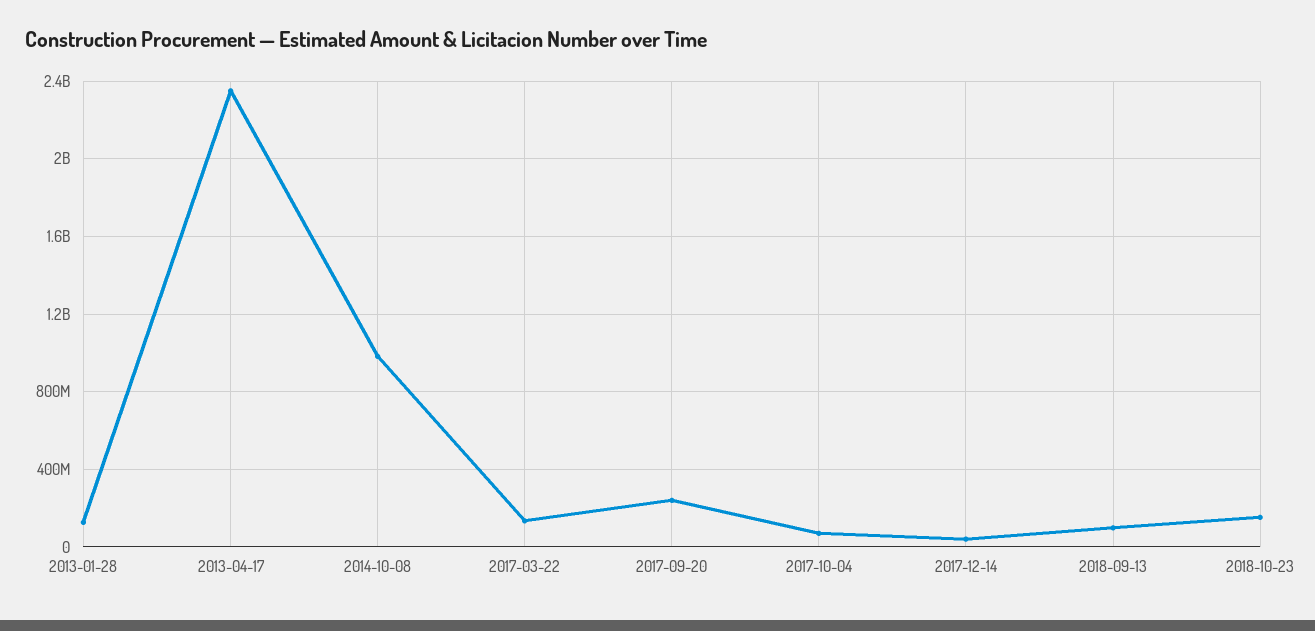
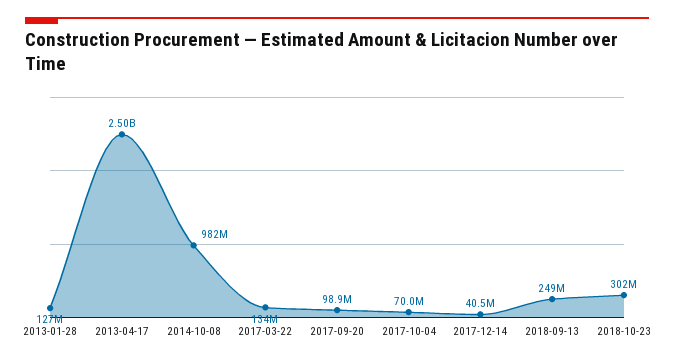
  {
    "2013-01-28": 127000000,
-   "2013-04-17": 2350000000,
+   "2013-04-17": 2500000000,
    "2014-10-08": 982000000,
    "2017-03-22": 134000000,
-   "2017-09-20": 250000000,
+   "2017-09-20": 98900000,
    "2017-10-04": 70000000,
    "2017-12-14": 40500000,
-   "2018-09-13": 100000000,
+   "2018-09-13": 249000000,
-   "2018-10-23": 150000000
+   "2018-10-23": 302000000
  }

